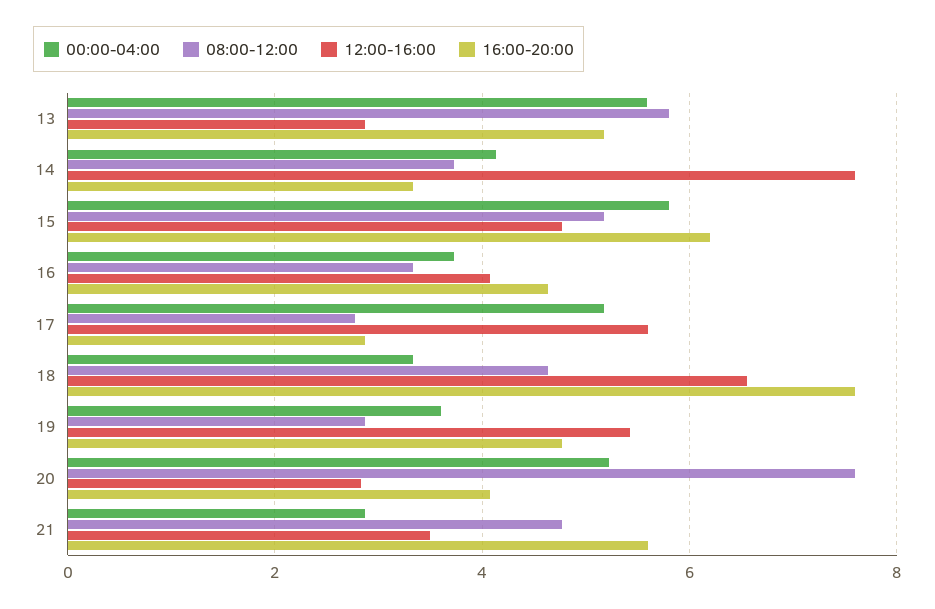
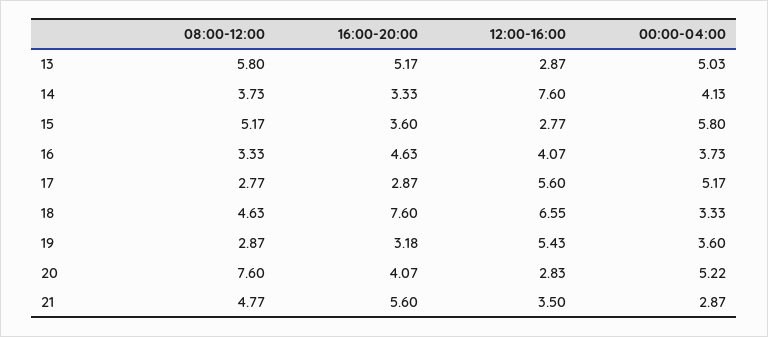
  {
    "00:00-04:00": {
-     "13": 5.6,
+     "13": 5.03,
      "14": 4.13,
      "15": 5.8,
      "16": 3.73,
      "17": 5.17,
      "18": 3.33,
      "19": 3.6,
      "20": 5.22,
      "21": 2.87
    },
    "08:00-12:00": {
      "13": 5.8,
      "14": 3.73,
      "15": 5.17,
      "16": 3.33,
      "17": 2.77,
      "18": 4.63,
      "19": 2.87,
      "20": 7.6,
      "21": 4.77
    },
    "12:00-16:00": {
      "13": 2.87,
      "14": 7.6,
-     "15": 4.8,
+     "15": 2.77,
      "16": 4.07,
      "17": 5.6,
      "18": 6.55,
      "19": 5.43,
      "20": 2.83,
      "21": 3.5
    },
    "16:00-20:00": {
      "13": 5.17,
      "14": 3.33,
-     "15": 6.2,
+     "15": 3.6,
      "16": 4.63,
      "17": 2.87,
      "18": 7.6,
-     "19": 4.8,
+     "19": 3.18,
      "20": 4.07,
      "21": 5.6
    }
  }

